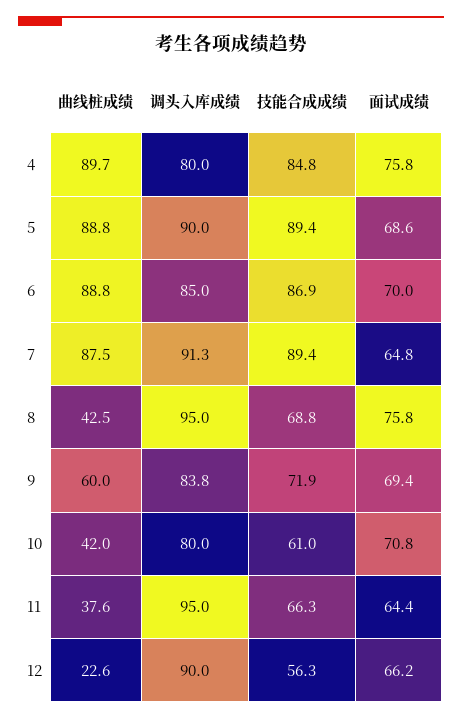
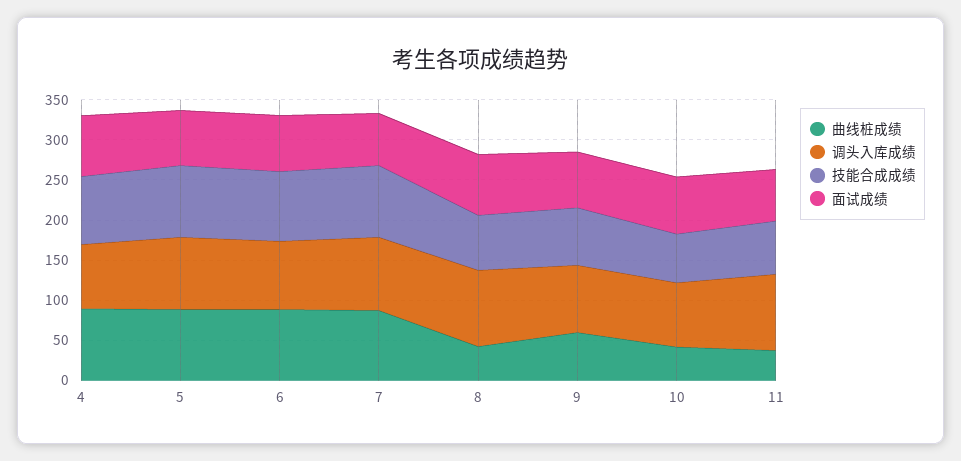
  {
    "曲线桩成绩": {
      "4": 89.7,
      "5": 88.8,
      "6": 88.8,
      "7": 87.5,
      "8": 42.5,
      "9": 60,
      "10": 42,
-     "11": 37.6,
+     "11": 37.6
-     "12": 22.6
    },
    "调头入库成绩": {
      "4": 80,
      "5": 90,
      "6": 85,
      "7": 91.3,
      "8": 95,
      "9": 83.8,
      "10": 80,
-     "11": 95,
+     "11": 95
-     "12": 90
    },
    "技能合成成绩": {
      "4": 84.8,
      "5": 89.4,
      "6": 86.9,
      "7": 89.4,
      "8": 68.8,
      "9": 71.9,
      "10": 61,
-     "11": 66.3,
+     "11": 66.3
-     "12": 56.3
    },
    "面试成绩": {
      "4": 75.8,
      "5": 68.6,
      "6": 70,
      "7": 64.8,
      "8": 75.8,
      "9": 69.4,
      "10": 70.8,
-     "11": 64.4,
+     "11": 64.4
-     "12": 66.2
    }
  }

